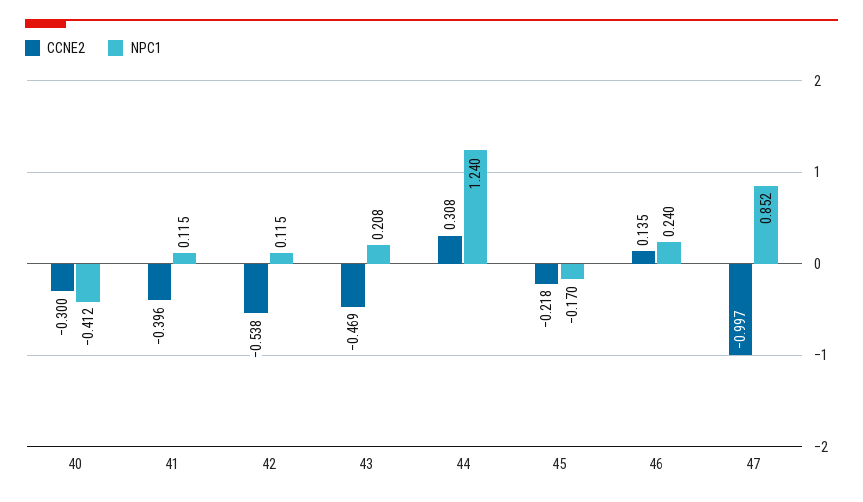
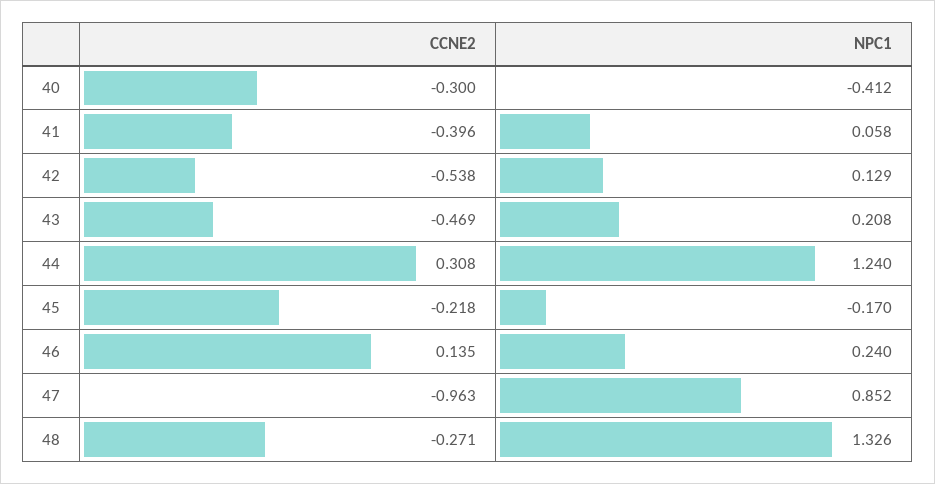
  {
    "CCNE2": {
      "40": -0.3,
      "41": -0.396,
      "42": -0.538,
      "43": -0.469,
      "44": 0.308,
      "45": -0.218,
      "46": 0.135,
-     "47": -0.997
+     "47": -0.963,
+     "48": -0.271
    },
    "NPC1": {
      "40": -0.412,
-     "41": 0.115,
+     "41": 0.058,
-     "42": 0.115,
+     "42": 0.129,
      "43": 0.208,
      "44": 1.24,
      "45": -0.17,
      "46": 0.24,
-     "47": 0.852
+     "47": 0.852,
+     "48": 1.326
    }
  }

